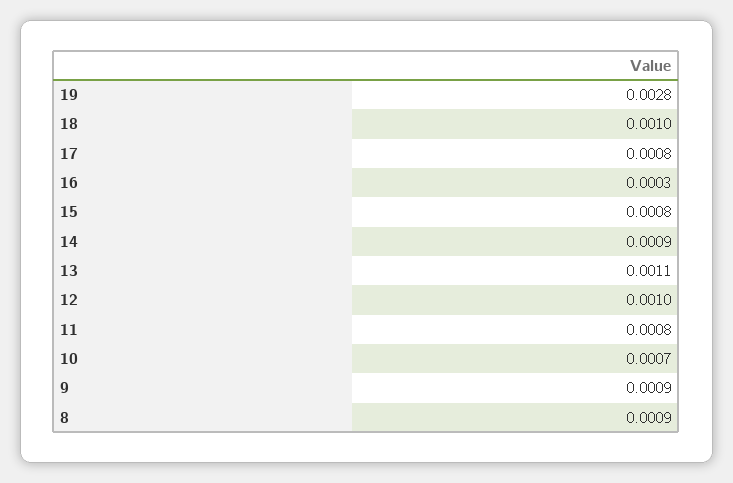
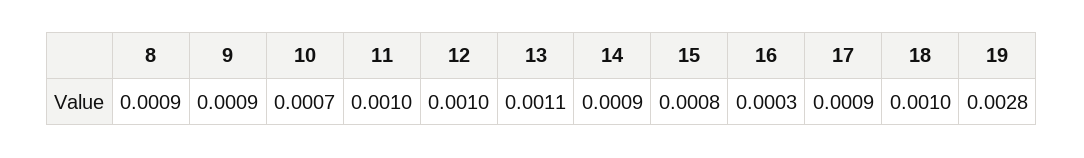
  {
    "19": 0.0028,
    "18": 0.001,
-   "17": 0.0008,
+   "17": 0.0009,
    "16": 0.0003,
    "15": 0.0008,
    "14": 0.0009,
    "13": 0.0011,
    "12": 0.001,
-   "11": 0.0008,
+   "11": 0.001,
    "10": 0.0007,
    "9": 0.0009,
    "8": 0.0009
  }

